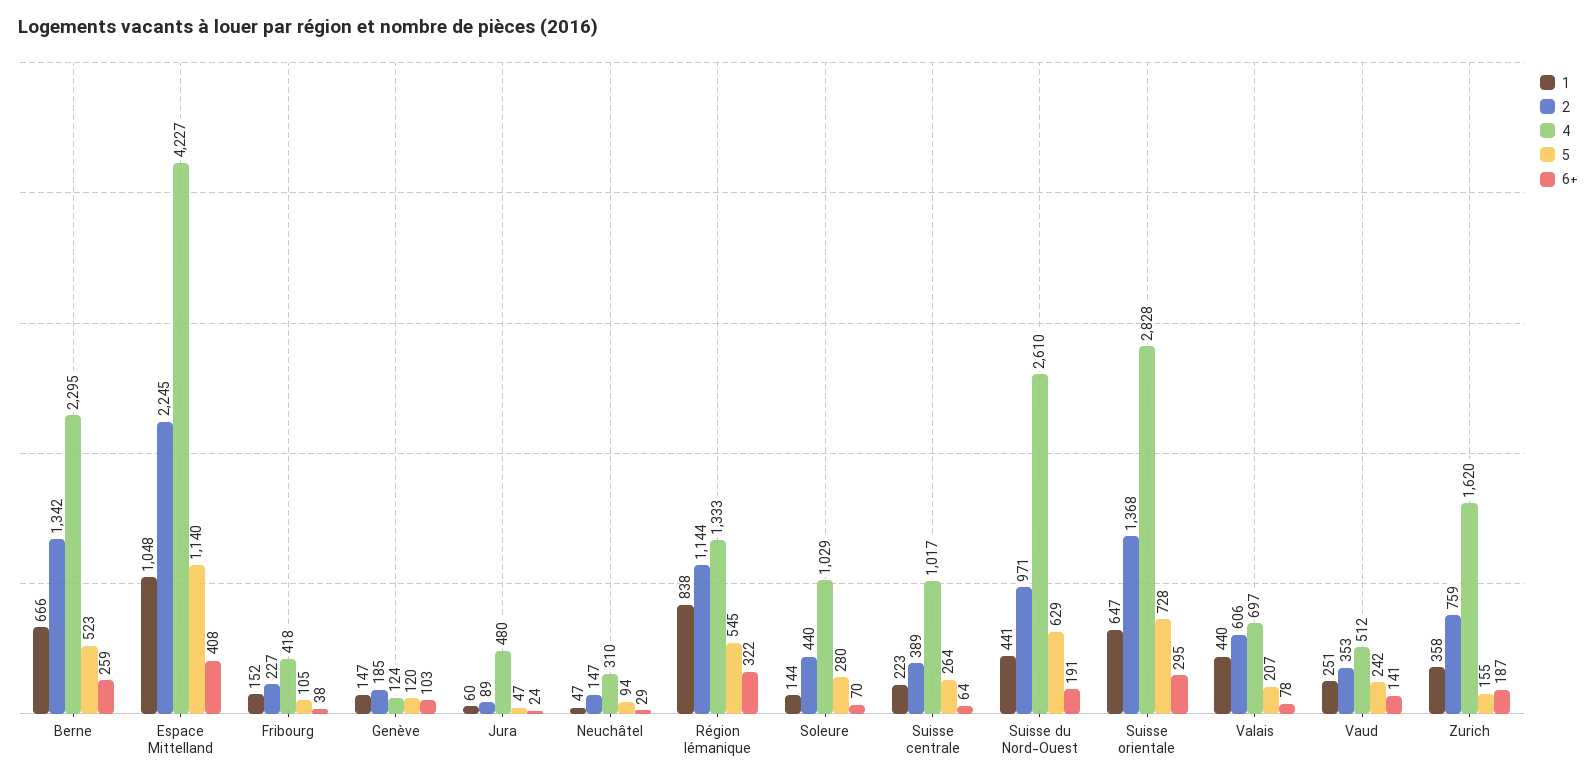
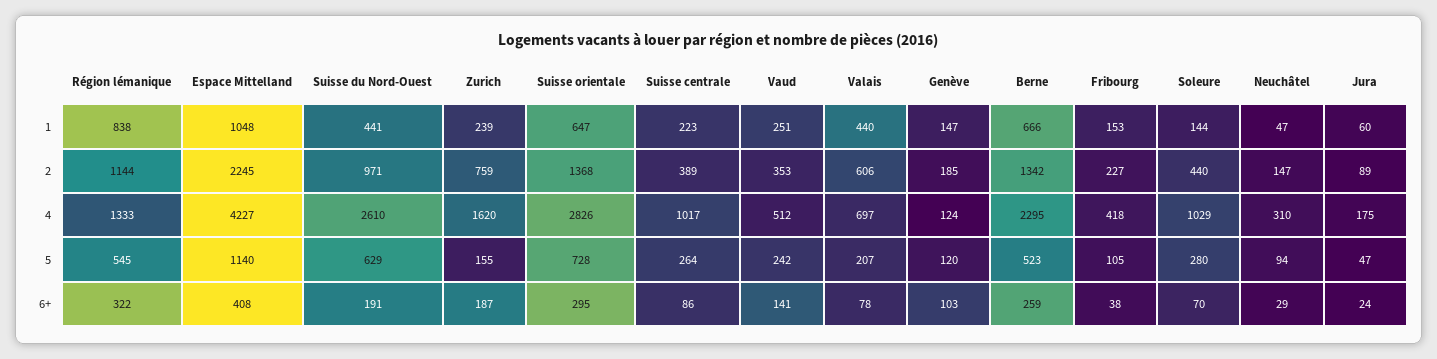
  {
    "1": {
      "Berne": 666,
      "Espace Mittelland": 1048,
-     "Fribourg": 152,
+     "Fribourg": 153,
      "Genève": 147,
      "Jura": 60,
      "Neuchâtel": 47,
      "Région lémanique": 838,
      "Soleure": 144,
      "Suisse centrale": 223,
      "Suisse du Nord-Ouest": 441,
      "Suisse orientale": 647,
      "Valais": 440,
      "Vaud": 251,
-     "Zurich": 358
+     "Zurich": 239
    },
    "2": {
      "Berne": 1342,
      "Espace Mittelland": 2245,
      "Fribourg": 227,
      "Genève": 185,
      "Jura": 89,
      "Neuchâtel": 147,
      "Région lémanique": 1144,
      "Soleure": 440,
      "Suisse centrale": 389,
      "Suisse du Nord-Ouest": 971,
      "Suisse orientale": 1368,
      "Valais": 606,
      "Vaud": 353,
      "Zurich": 759
    },
    "4": {
      "Berne": 2295,
      "Espace Mittelland": 4227,
      "Fribourg": 418,
      "Genève": 124,
-     "Jura": 480,
+     "Jura": 175,
      "Neuchâtel": 310,
      "Région lémanique": 1333,
      "Soleure": 1029,
      "Suisse centrale": 1017,
      "Suisse du Nord-Ouest": 2610,
-     "Suisse orientale": 2828,
+     "Suisse orientale": 2826,
      "Valais": 697,
      "Vaud": 512,
      "Zurich": 1620
    },
    "5": {
      "Berne": 523,
      "Espace Mittelland": 1140,
      "Fribourg": 105,
      "Genève": 120,
      "Jura": 47,
      "Neuchâtel": 94,
      "Région lémanique": 545,
      "Soleure": 280,
      "Suisse centrale": 264,
      "Suisse du Nord-Ouest": 629,
      "Suisse orientale": 728,
      "Valais": 207,
      "Vaud": 242,
      "Zurich": 155
    },
    "6+": {
      "Berne": 259,
      "Espace Mittelland": 408,
      "Fribourg": 38,
      "Genève": 103,
      "Jura": 24,
      "Neuchâtel": 29,
      "Région lémanique": 322,
      "Soleure": 70,
-     "Suisse centrale": 64,
+     "Suisse centrale": 86,
      "Suisse du Nord-Ouest": 191,
      "Suisse orientale": 295,
      "Valais": 78,
      "Vaud": 141,
      "Zurich": 187
    }
  }

